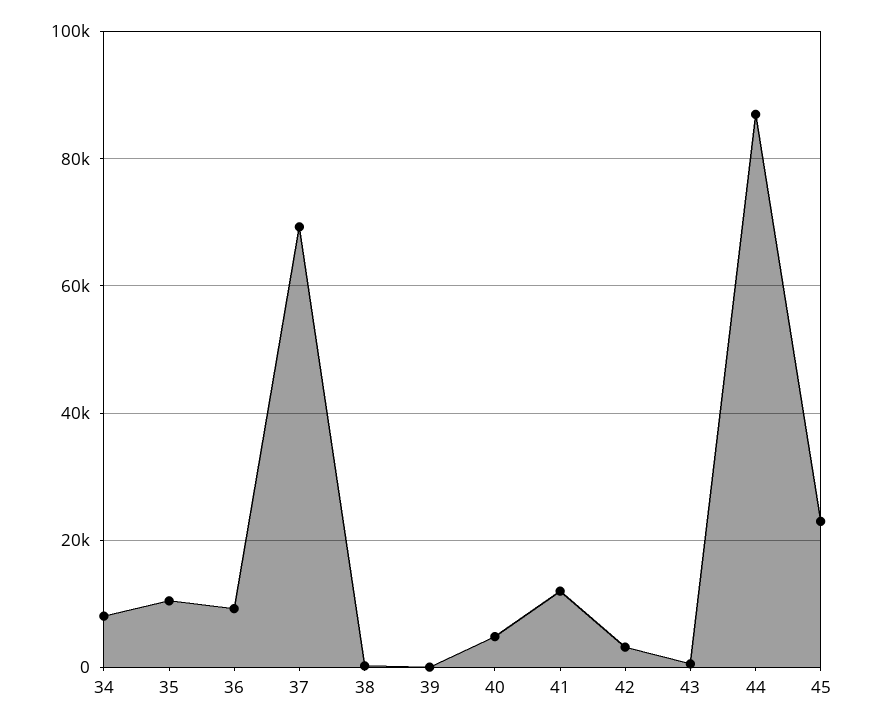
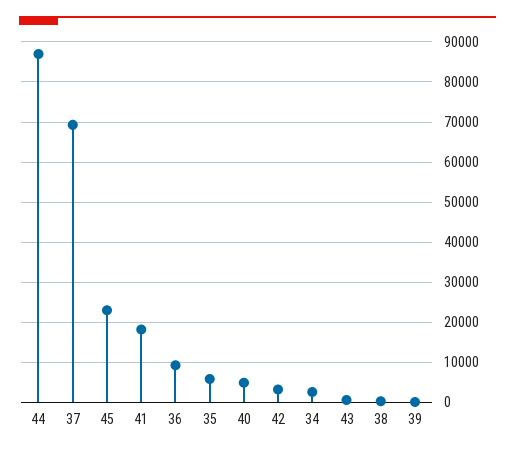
  {
-   "34": 8000,
+   "34": 2000,
-   "35": 10000,
+   "35": 6000,
    "36": 10000,
    "37": 70000,
    "38": 0,
    "39": 0,
    "40": 4000,
-   "41": 12000,
+   "41": 18000,
    "42": 4000,
    "43": 0,
    "44": 88000,
    "45": 24000
  }

